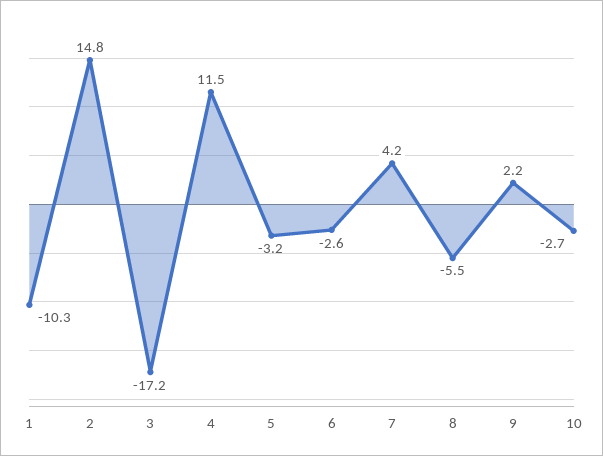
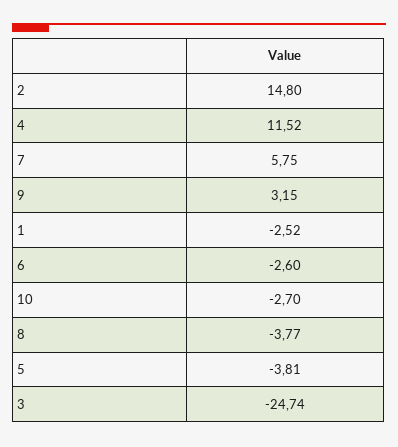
  {
-   "1": -10.3,
+   "1": -2.52,
    "2": 14.8,
-   "3": -17.2,
+   "3": -24.74,
    "4": 11.52,
-   "5": -3.2,
+   "5": -3.81,
    "6": -2.6,
-   "7": 4.2,
+   "7": 5.75,
-   "8": -5.5,
+   "8": -3.77,
-   "9": 2.2,
+   "9": 3.15,
    "10": -2.7
  }

